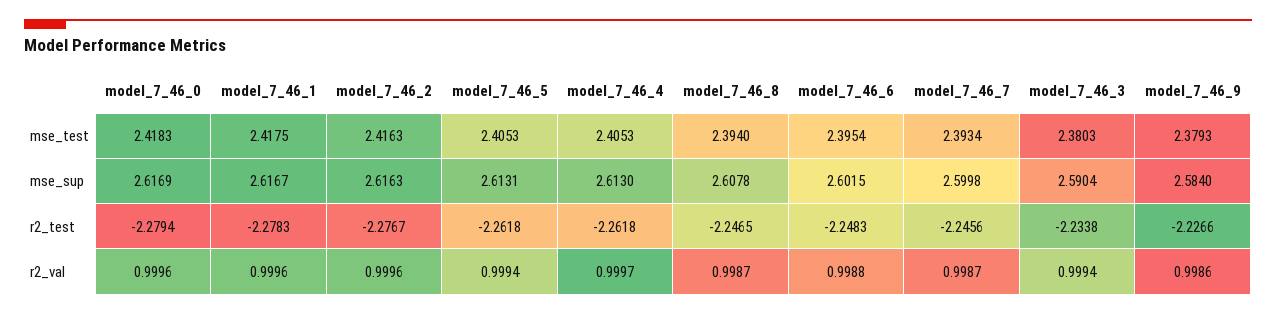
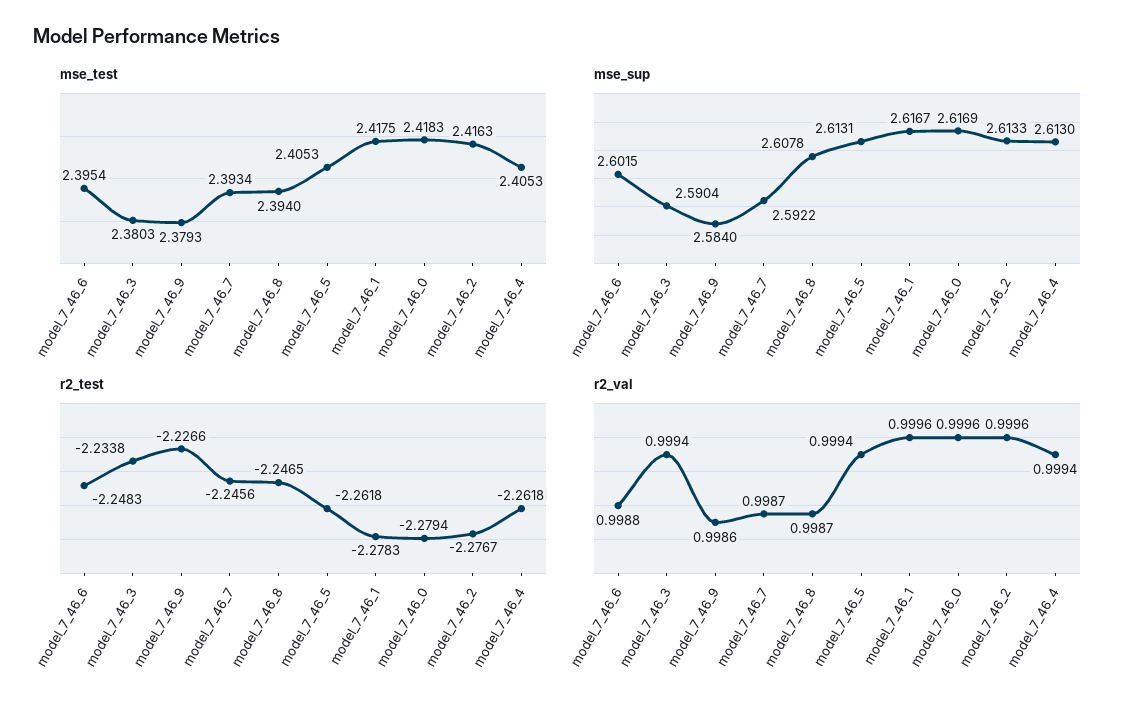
  {
    "mse_test": {
      "model_7_46_0": 2.4183,
      "model_7_46_1": 2.4175,
      "model_7_46_2": 2.4163,
      "model_7_46_5": 2.4053,
      "model_7_46_4": 2.4053,
      "model_7_46_8": 2.394,
      "model_7_46_6": 2.3954,
      "model_7_46_7": 2.3934,
      "model_7_46_3": 2.3803,
      "model_7_46_9": 2.3793
    },
    "mse_sup": {
      "model_7_46_0": 2.6169,
      "model_7_46_1": 2.6167,
-     "model_7_46_2": 2.6163,
+     "model_7_46_2": 2.6133,
      "model_7_46_5": 2.6131,
      "model_7_46_4": 2.613,
      "model_7_46_8": 2.6078,
      "model_7_46_6": 2.6015,
-     "model_7_46_7": 2.5998,
+     "model_7_46_7": 2.5922,
      "model_7_46_3": 2.5904,
      "model_7_46_9": 2.584
    },
    "r2_test": {
      "model_7_46_0": -2.2794,
      "model_7_46_1": -2.2783,
      "model_7_46_2": -2.2767,
      "model_7_46_5": -2.2618,
      "model_7_46_4": -2.2618,
      "model_7_46_8": -2.2465,
      "model_7_46_6": -2.2483,
      "model_7_46_7": -2.2456,
      "model_7_46_3": -2.2338,
      "model_7_46_9": -2.2266
    },
    "r2_val": {
      "model_7_46_0": 0.9996,
      "model_7_46_1": 0.9996,
      "model_7_46_2": 0.9996,
      "model_7_46_5": 0.9994,
-     "model_7_46_4": 0.9997,
+     "model_7_46_4": 0.9994,
      "model_7_46_8": 0.9987,
      "model_7_46_6": 0.9988,
      "model_7_46_7": 0.9987,
      "model_7_46_3": 0.9994,
      "model_7_46_9": 0.9986
    }
  }

